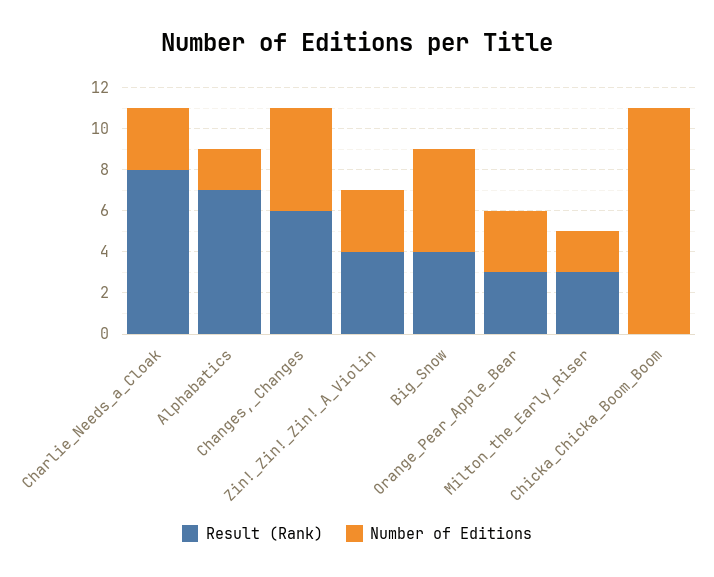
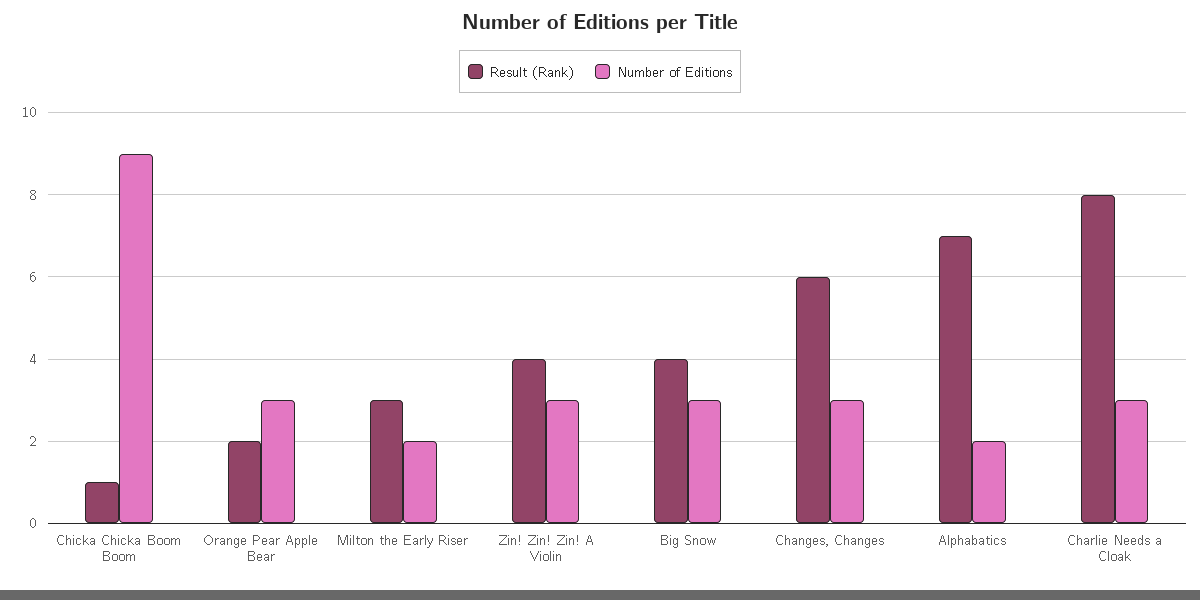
  {
    "Result (Rank)": {
      "Charlie_Needs_a_Cloak": 8,
      "Alphabatics": 7,
      "Changes,_Changes": 6,
      "Zin!_Zin!_Zin!_A_Violin": 4,
      "Big_Snow": 4,
-     "Orange_Pear_Apple_Bear": 3,
+     "Orange_Pear_Apple_Bear": 2,
      "Milton_the_Early_Riser": 3,
-     "Chicka_Chicka_Boom_Boom": 0
+     "Chicka_Chicka_Boom_Boom": 1
    },
    "Number of Editions": {
      "Charlie_Needs_a_Cloak": 3,
      "Alphabatics": 2,
-     "Changes,_Changes": 5,
+     "Changes,_Changes": 3,
      "Zin!_Zin!_Zin!_A_Violin": 3,
-     "Big_Snow": 5,
+     "Big_Snow": 3,
      "Orange_Pear_Apple_Bear": 3,
      "Milton_the_Early_Riser": 2,
-     "Chicka_Chicka_Boom_Boom": 11
+     "Chicka_Chicka_Boom_Boom": 9
    }
  }

